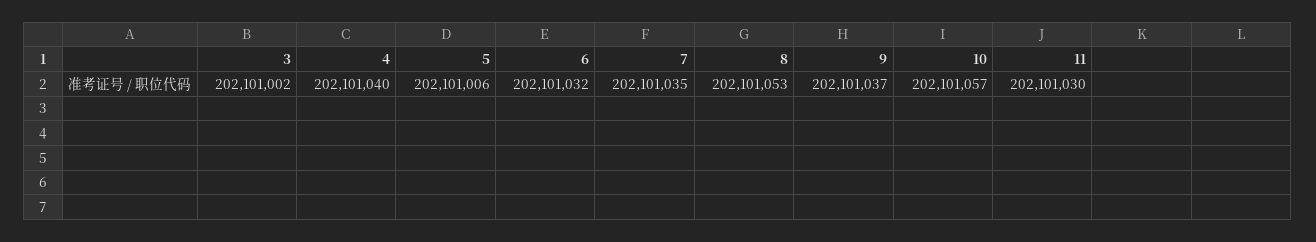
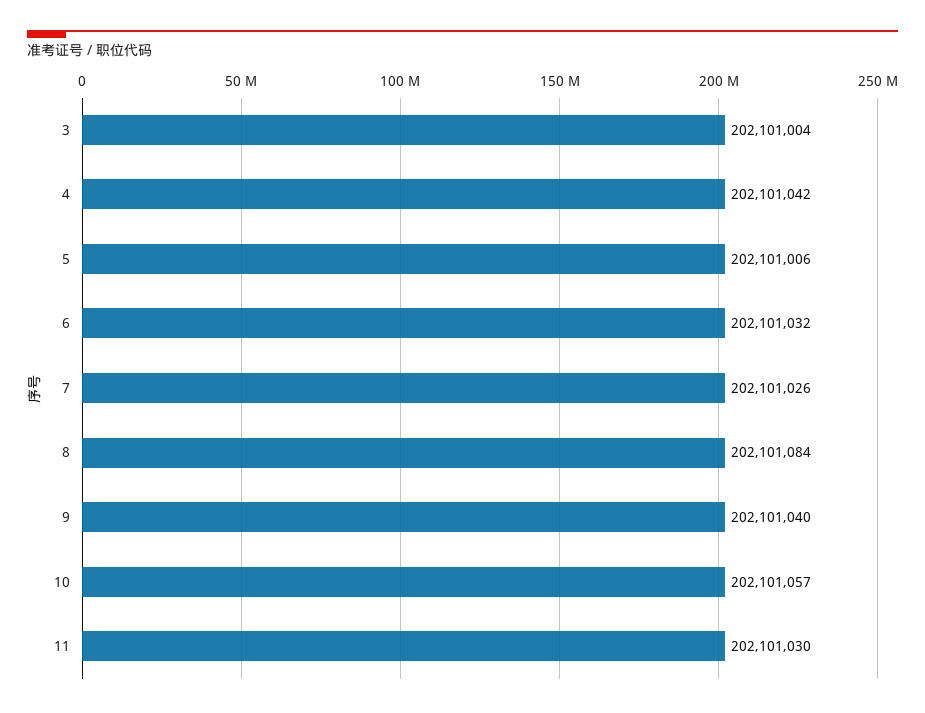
  {
-   "3": 202101002,
+   "3": 202101004,
-   "4": 202101040,
+   "4": 202101042,
    "5": 202101006,
    "6": 202101032,
-   "7": 202101035,
+   "7": 202101026,
-   "8": 202101053,
+   "8": 202101084,
-   "9": 202101037,
+   "9": 202101040,
    "10": 202101057,
    "11": 202101030
  }

